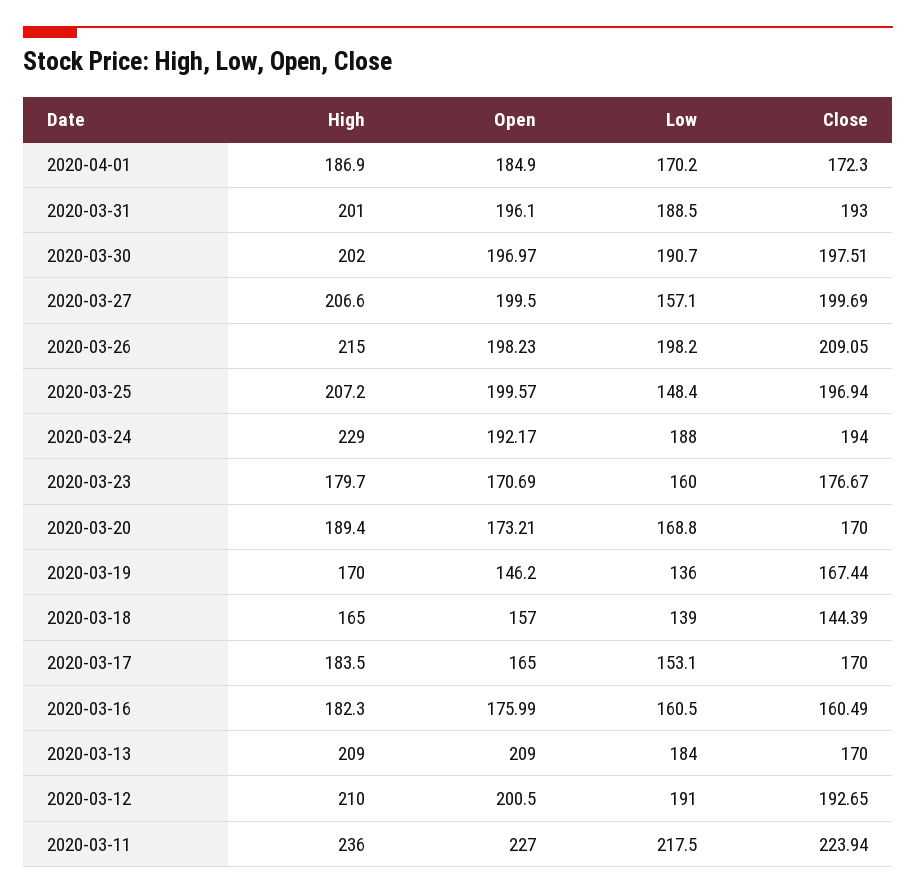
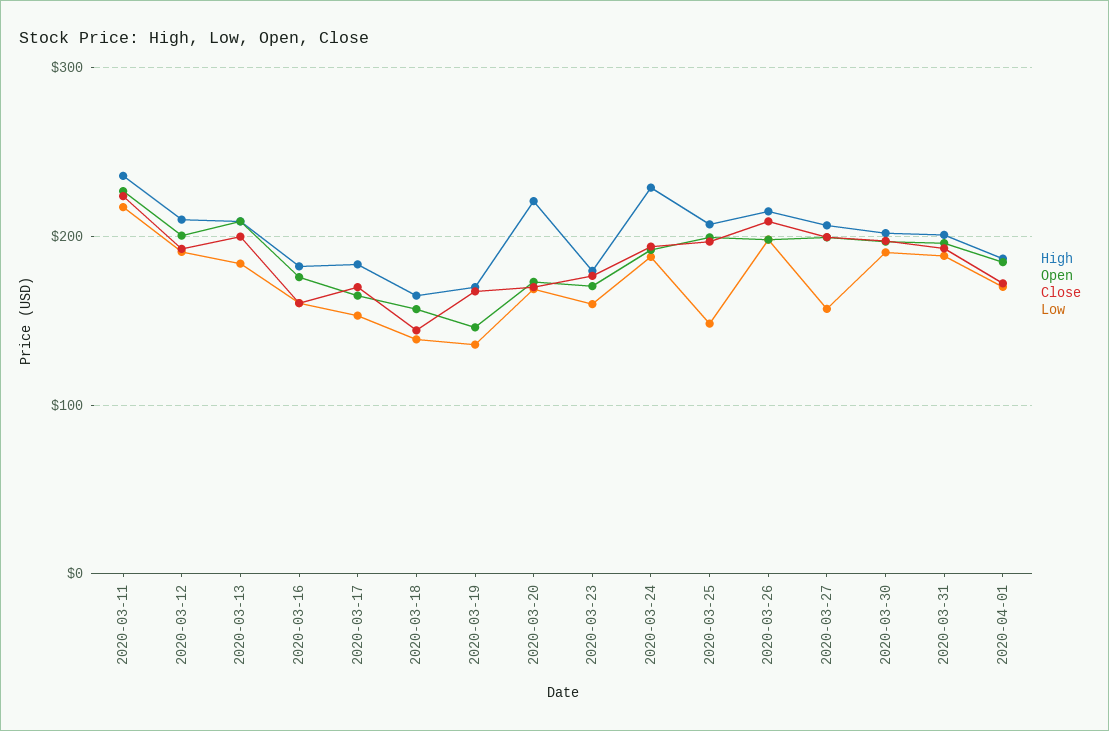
  {
    "High": {
      "2020-04-01": 186.9,
      "2020-03-31": 201,
      "2020-03-30": 202,
      "2020-03-27": 206.6,
      "2020-03-26": 215,
      "2020-03-25": 207.2,
      "2020-03-24": 229,
      "2020-03-23": 179.7,
-     "2020-03-20": 189.4,
+     "2020-03-20": 220,
      "2020-03-19": 170,
      "2020-03-18": 165,
      "2020-03-17": 183.5,
      "2020-03-16": 182.3,
      "2020-03-13": 209,
      "2020-03-12": 210,
      "2020-03-11": 236
    },
    "Open": {
      "2020-04-01": 184.9,
      "2020-03-31": 196.1,
      "2020-03-30": 196.97,
      "2020-03-27": 199.5,
      "2020-03-26": 198.23,
      "2020-03-25": 199.57,
      "2020-03-24": 192.17,
      "2020-03-23": 170.69,
      "2020-03-20": 173.21,
      "2020-03-19": 146.2,
      "2020-03-18": 157,
      "2020-03-17": 165,
      "2020-03-16": 175.99,
      "2020-03-13": 209,
      "2020-03-12": 200.5,
      "2020-03-11": 227
    },
    "Low": {
      "2020-04-01": 170.2,
      "2020-03-31": 188.5,
      "2020-03-30": 190.7,
      "2020-03-27": 157.1,
      "2020-03-26": 198.2,
      "2020-03-25": 148.4,
      "2020-03-24": 188,
      "2020-03-23": 160,
      "2020-03-20": 168.8,
      "2020-03-19": 136,
      "2020-03-18": 139,
      "2020-03-17": 153.1,
      "2020-03-16": 160.5,
      "2020-03-13": 184,
      "2020-03-12": 191,
      "2020-03-11": 217.5
    },
    "Close": {
      "2020-04-01": 172.3,
      "2020-03-31": 193,
      "2020-03-30": 197.51,
      "2020-03-27": 199.69,
      "2020-03-26": 209.05,
      "2020-03-25": 196.94,
      "2020-03-24": 194,
      "2020-03-23": 176.67,
      "2020-03-20": 170,
      "2020-03-19": 167.44,
      "2020-03-18": 144.39,
      "2020-03-17": 170,
      "2020-03-16": 160.49,
-     "2020-03-13": 170,
+     "2020-03-13": 200,
      "2020-03-12": 192.65,
      "2020-03-11": 223.94
    }
  }

